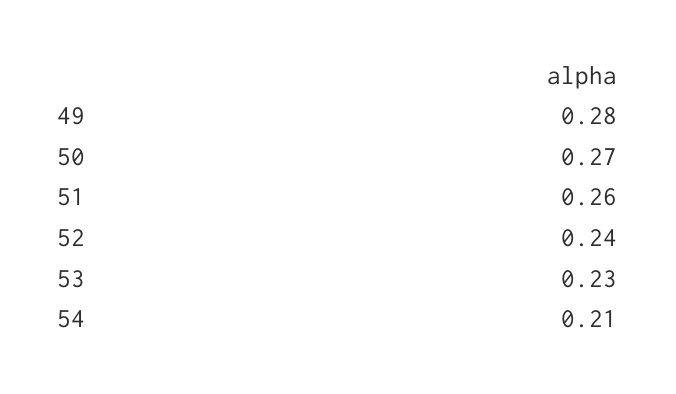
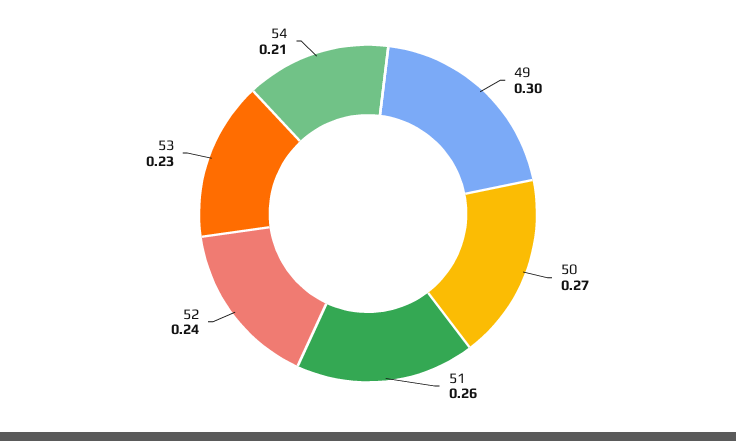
  {
-   "49": 0.28,
+   "49": 0.3,
    "50": 0.27,
    "51": 0.26,
    "52": 0.24,
    "53": 0.23,
    "54": 0.21
  }

